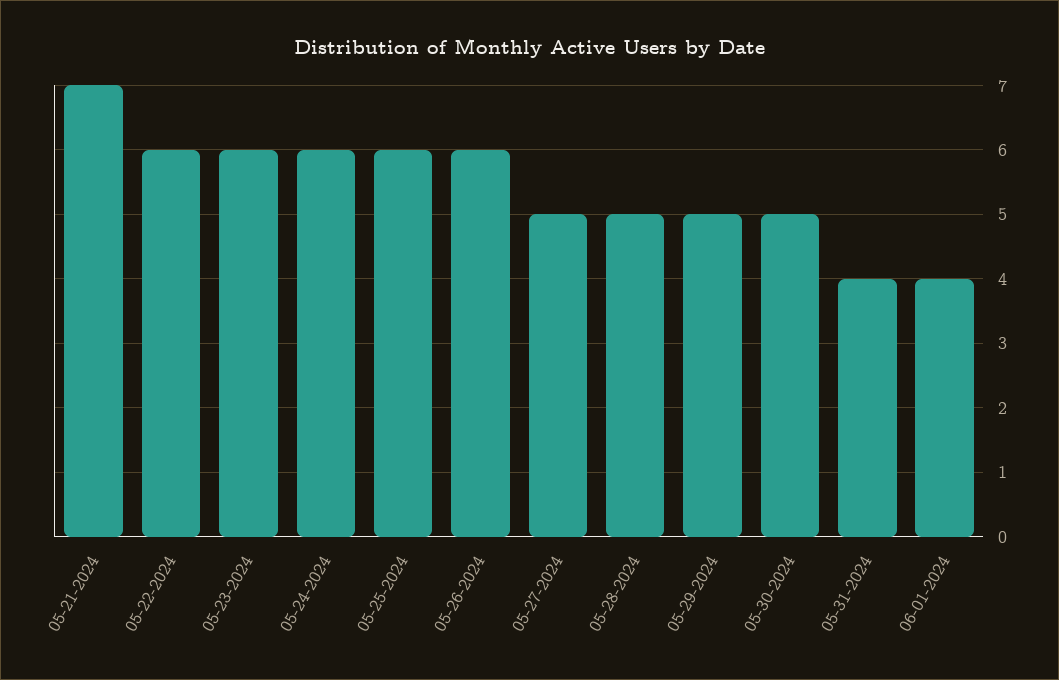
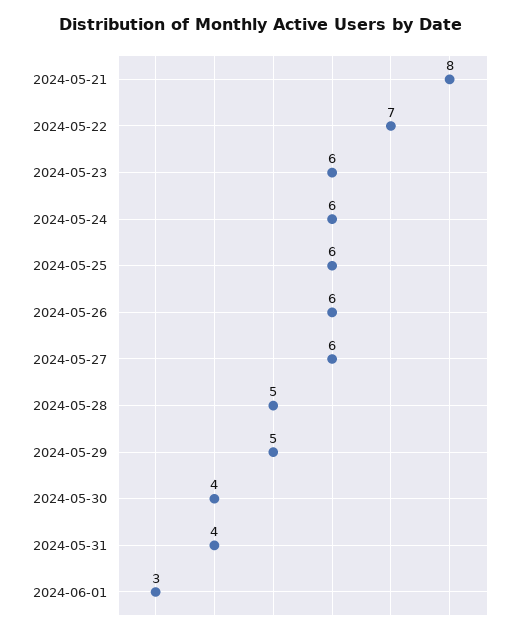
  {
-   "05-21-2024": 7,
+   "05-21-2024": 8,
-   "05-22-2024": 6,
+   "05-22-2024": 7,
    "05-23-2024": 6,
    "05-24-2024": 6,
    "05-25-2024": 6,
    "05-26-2024": 6,
-   "05-27-2024": 5,
+   "05-27-2024": 6,
    "05-28-2024": 5,
    "05-29-2024": 5,
-   "05-30-2024": 5,
+   "05-30-2024": 4,
    "05-31-2024": 4,
-   "06-01-2024": 4
+   "06-01-2024": 3
  }

